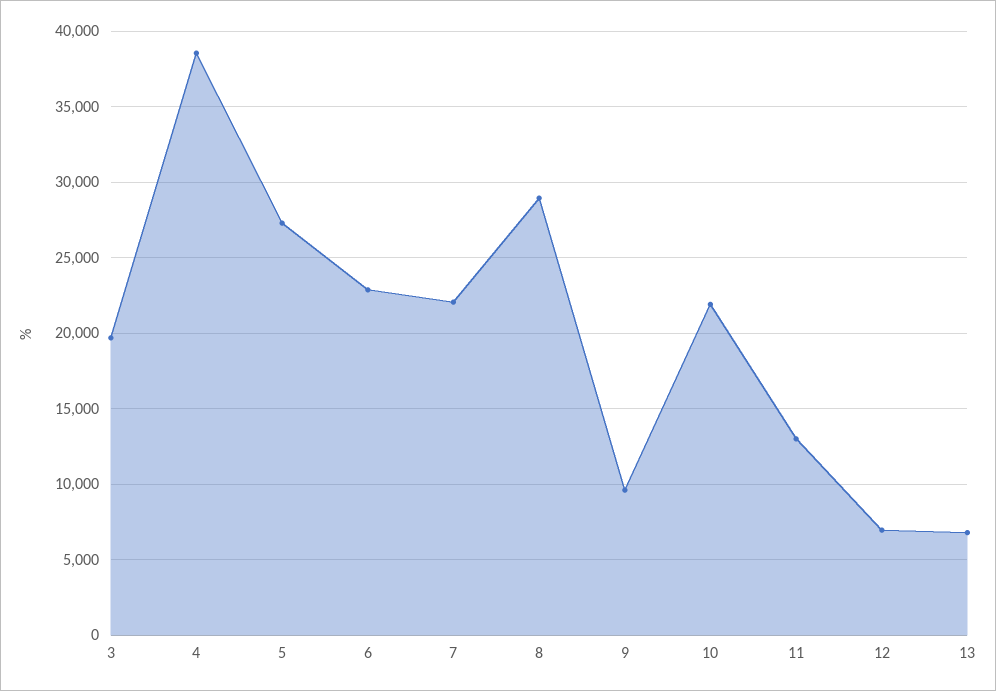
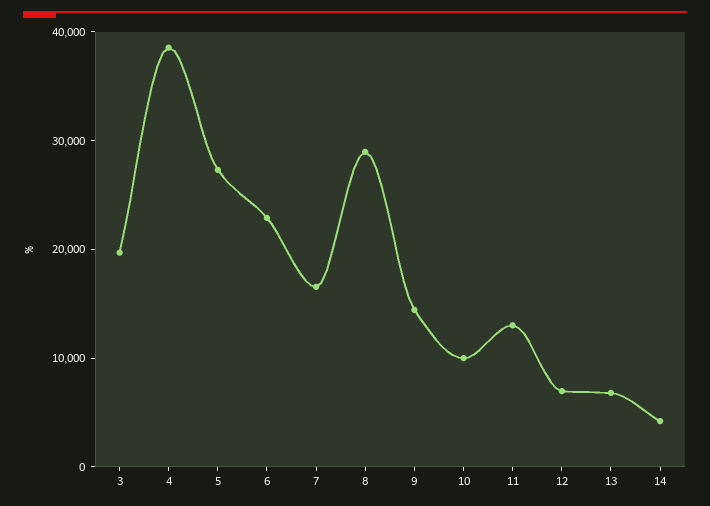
  {
    "3": 19500,
    "4": 38500,
    "5": 27500,
    "6": 23000,
-   "7": 22000,
+   "7": 16000,
    "8": 29000,
-   "9": 9500,
+   "9": 14000,
-   "10": 22000,
+   "10": 10000,
    "11": 13000,
    "12": 7000,
-   "13": 7000
+   "13": 7000,
+   "14": 4000
  }

